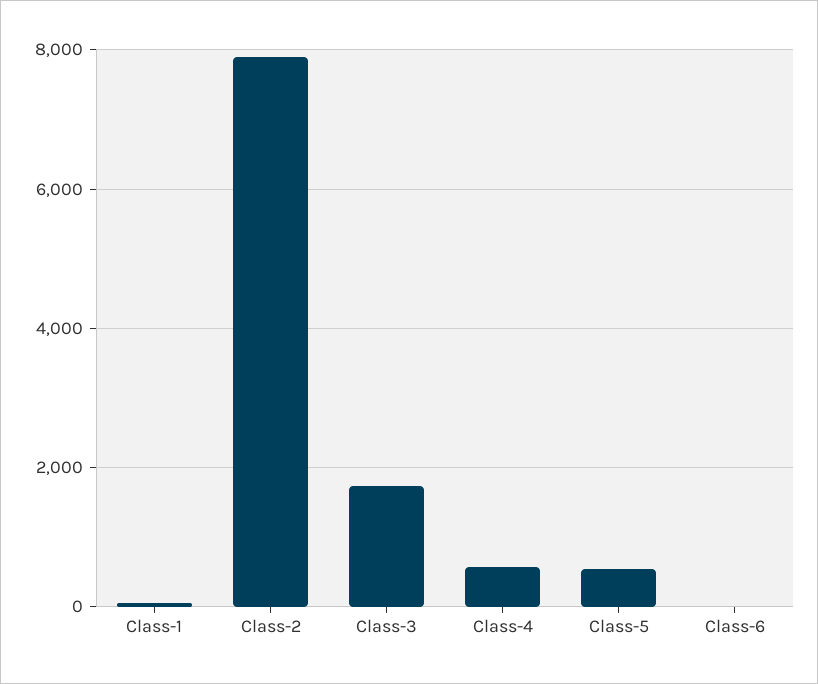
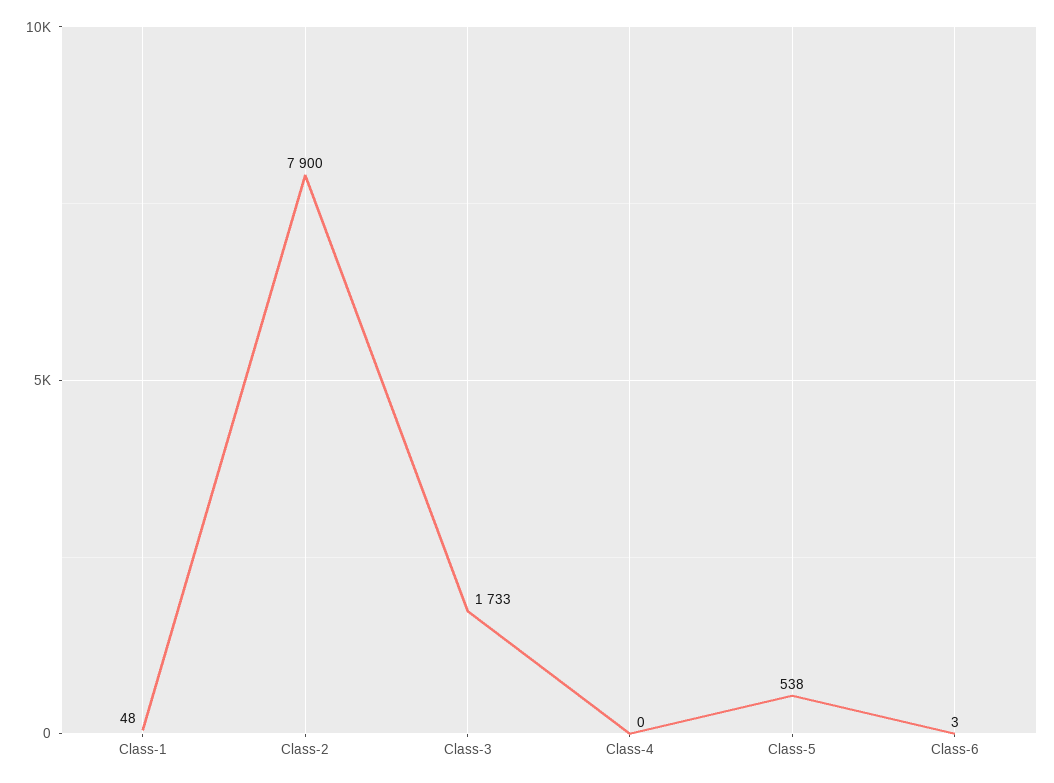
  {
    "Class-1": 48,
    "Class-2": 7900,
    "Class-3": 1733,
-   "Class-4": 600,
+   "Class-4": 0,
    "Class-5": 538,
    "Class-6": 3
  }

